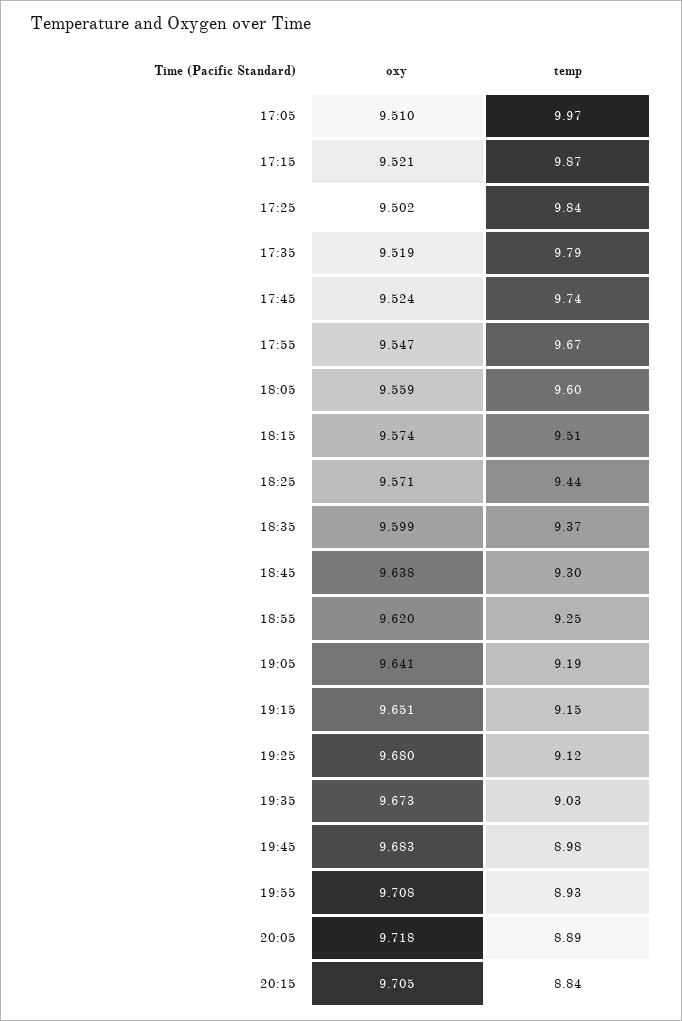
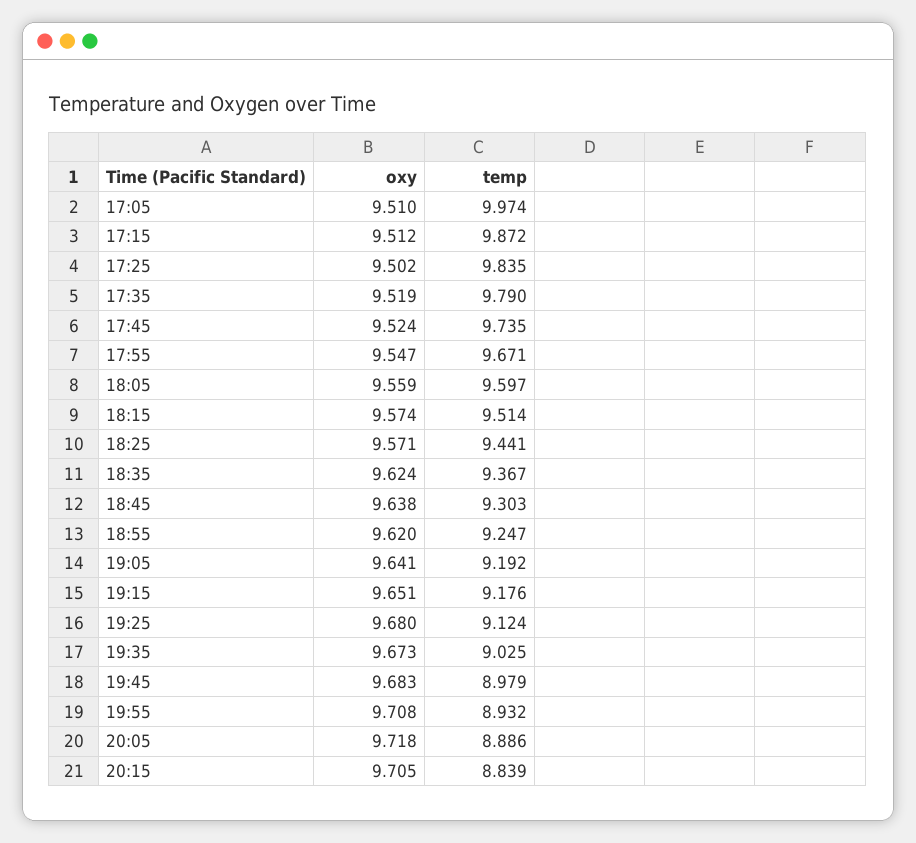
  {
    "oxy": {
      "17:05": 9.51,
-     "17:15": 9.521,
+     "17:15": 9.512,
      "17:25": 9.502,
      "17:35": 9.519,
      "17:45": 9.524,
      "17:55": 9.547,
      "18:05": 9.559,
      "18:15": 9.574,
      "18:25": 9.571,
-     "18:35": 9.599,
+     "18:35": 9.624,
      "18:45": 9.638,
      "18:55": 9.62,
      "19:05": 9.641,
      "19:15": 9.651,
      "19:25": 9.68,
      "19:35": 9.673,
      "19:45": 9.683,
      "19:55": 9.708,
      "20:05": 9.718,
      "20:15": 9.705
    },
    "temp": {
      "17:05": 9.974,
      "17:15": 9.872,
      "17:25": 9.835,
      "17:35": 9.79,
      "17:45": 9.735,
      "17:55": 9.671,
      "18:05": 9.597,
      "18:15": 9.514,
      "18:25": 9.441,
      "18:35": 9.367,
      "18:45": 9.303,
      "18:55": 9.247,
      "19:05": 9.192,
-     "19:15": 9.15,
+     "19:15": 9.176,
      "19:25": 9.124,
      "19:35": 9.025,
      "19:45": 8.979,
      "19:55": 8.932,
      "20:05": 8.886,
      "20:15": 8.839
    }
  }

